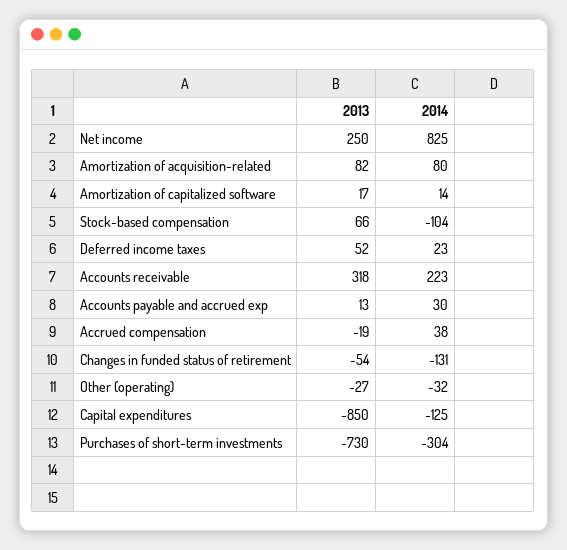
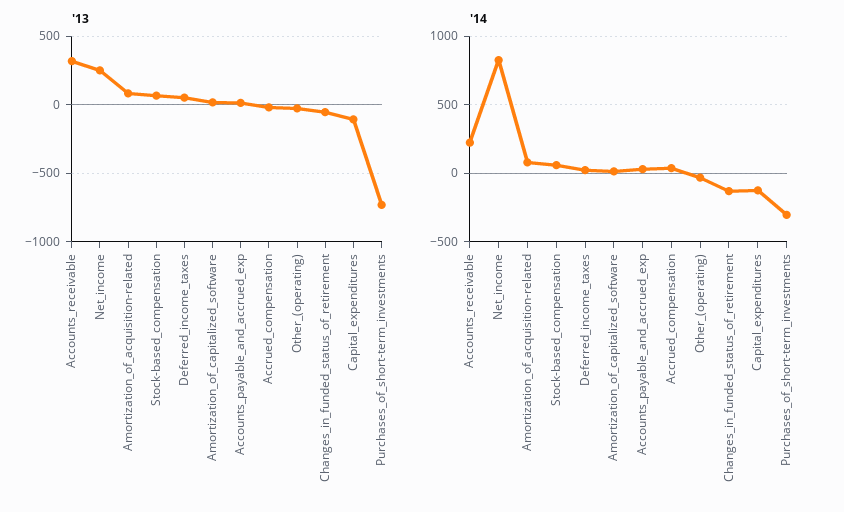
  {
    "2013": {
      "Net income": 250,
      "Amortization of acquisition-related": 82,
      "Amortization of capitalized software": 17,
      "Stock-based compensation": 66,
      "Deferred income taxes": 52,
      "Accounts receivable": 318,
      "Accounts payable and accrued exp": 13,
      "Accrued compensation": -19,
      "Changes in funded status of retirement": -54,
      "Other (operating)": -27,
-     "Capital expenditures": -850,
+     "Capital expenditures": -100,
      "Purchases of short-term investments": -730
    },
    "2014": {
      "Net income": 825,
      "Amortization of acquisition-related": 80,
      "Amortization of capitalized software": 14,
-     "Stock-based compensation": -104,
+     "Stock-based compensation": 50,
      "Deferred income taxes": 23,
      "Accounts receivable": 223,
      "Accounts payable and accrued exp": 30,
      "Accrued compensation": 38,
      "Changes in funded status of retirement": -131,
      "Other (operating)": -32,
      "Capital expenditures": -125,
      "Purchases of short-term investments": -304
    }
  }

